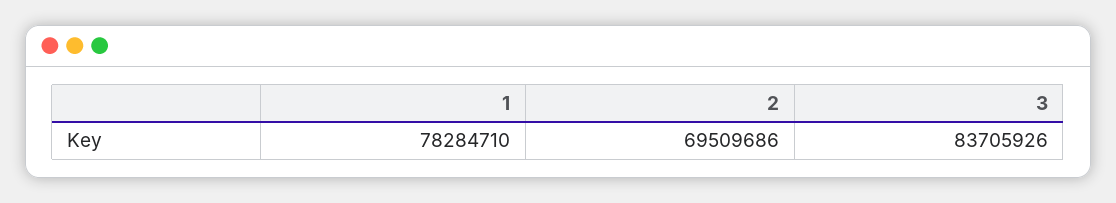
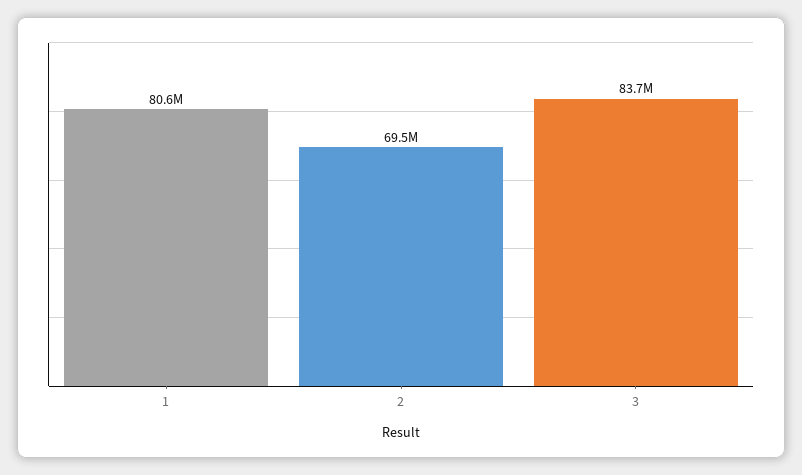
  {
-   "1": 78284710,
+   "1": 80600000,
    "2": 69509686,
    "3": 83705926
  }

